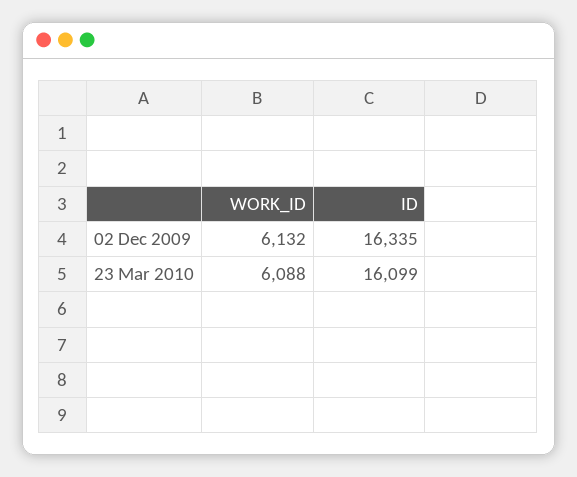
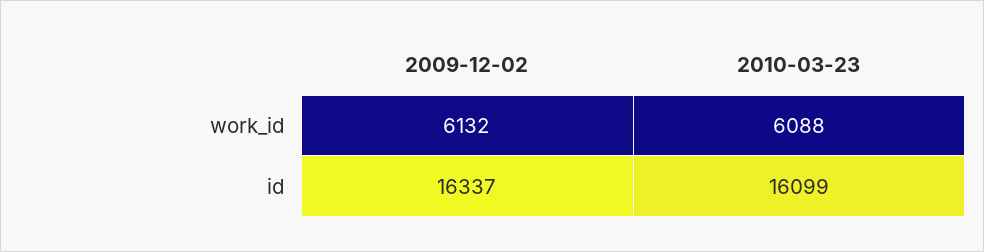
  {
    "WORK_ID": {
      "02 Dec 2009": 6132,
      "23 Mar 2010": 6088
    },
    "ID": {
-     "02 Dec 2009": 16335,
+     "02 Dec 2009": 16337,
      "23 Mar 2010": 16099
    }
  }

